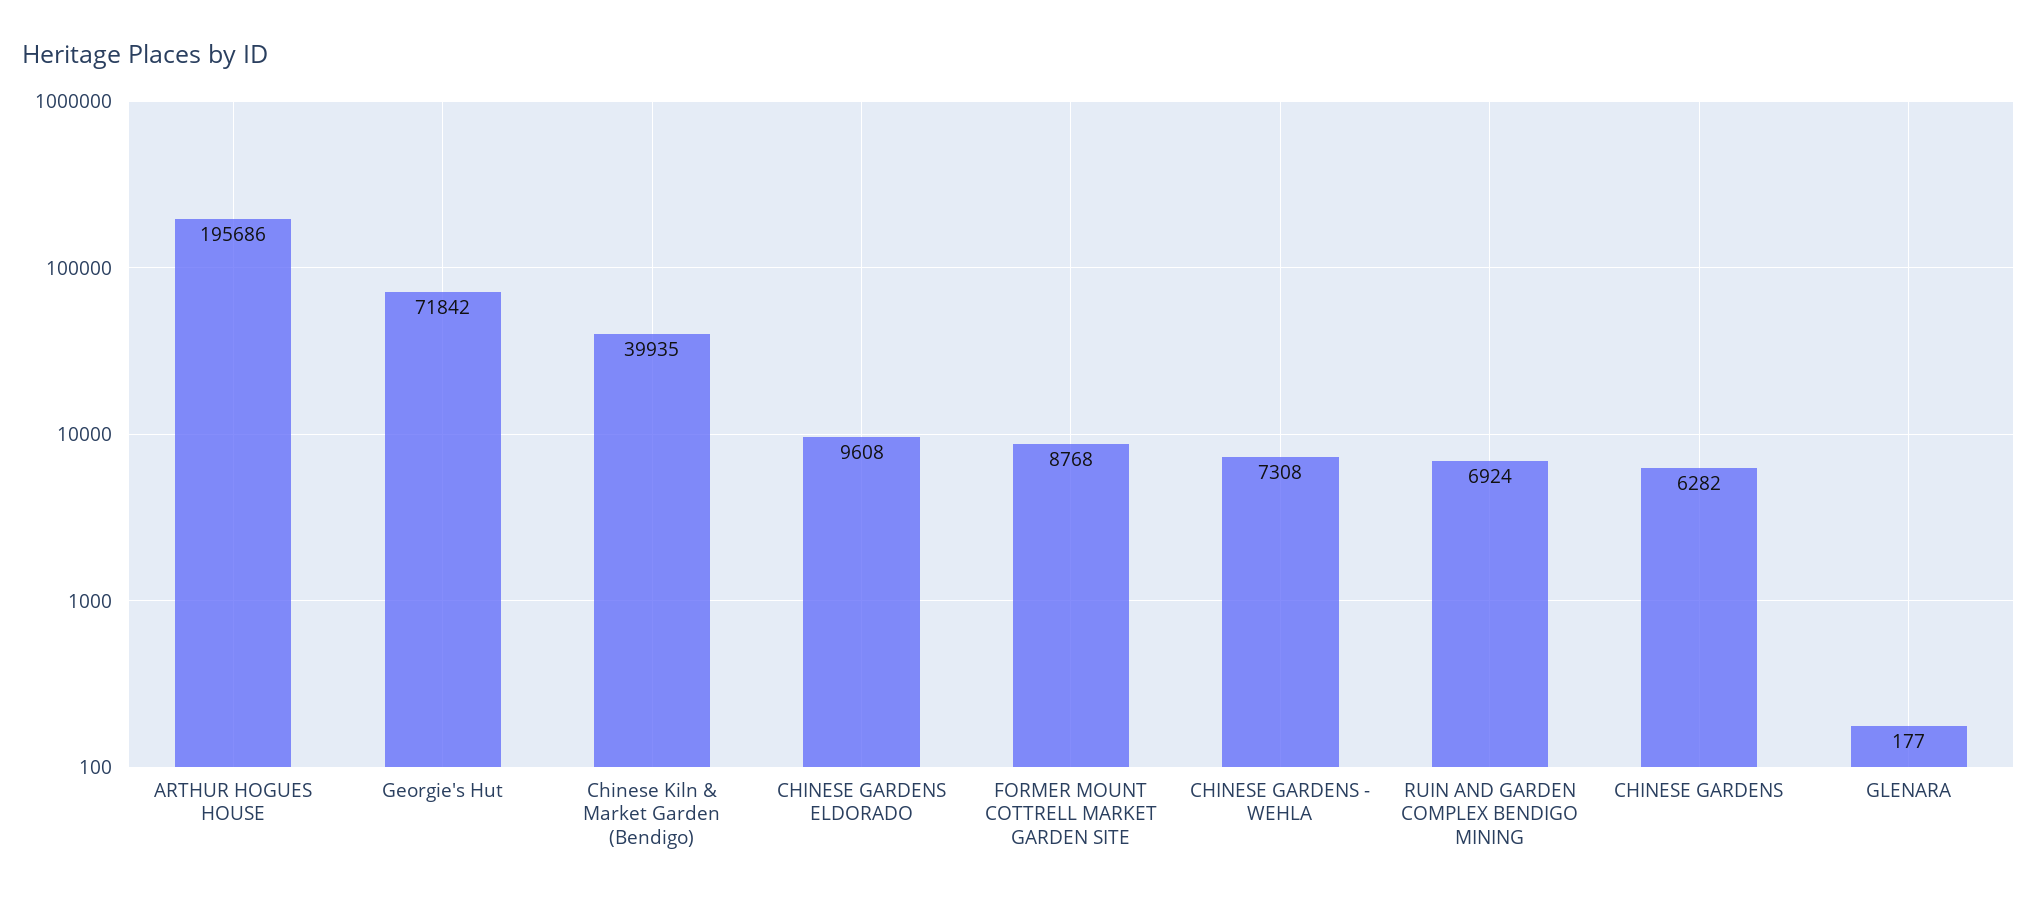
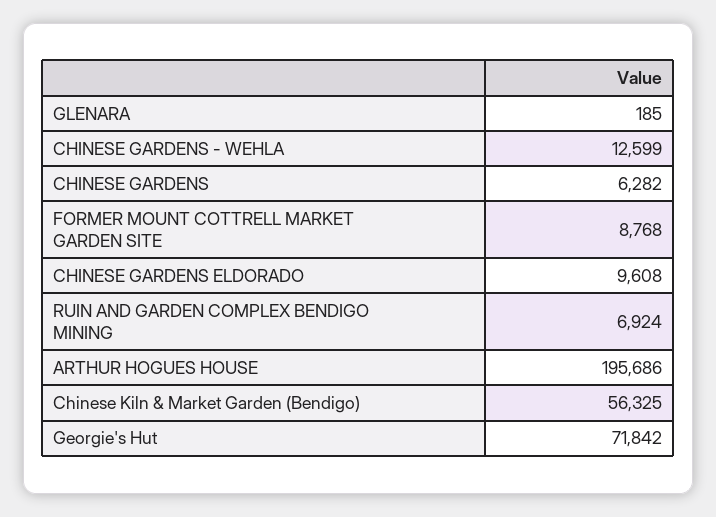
  {
    "ARTHUR HOGUES HOUSE": 195686,
    "Georgie's Hut": 71842,
-   "Chinese Kiln & Market Garden (Bendigo)": 39935,
+   "Chinese Kiln & Market Garden (Bendigo)": 56325,
    "CHINESE GARDENS ELDORADO": 9608,
    "FORMER MOUNT COTTRELL MARKET GARDEN SITE": 8768,
-   "CHINESE GARDENS - WEHLA": 7308,
+   "CHINESE GARDENS - WEHLA": 12599,
    "RUIN AND GARDEN COMPLEX BENDIGO MINING": 6924,
    "CHINESE GARDENS": 6282,
-   "GLENARA": 177
+   "GLENARA": 185
  }

